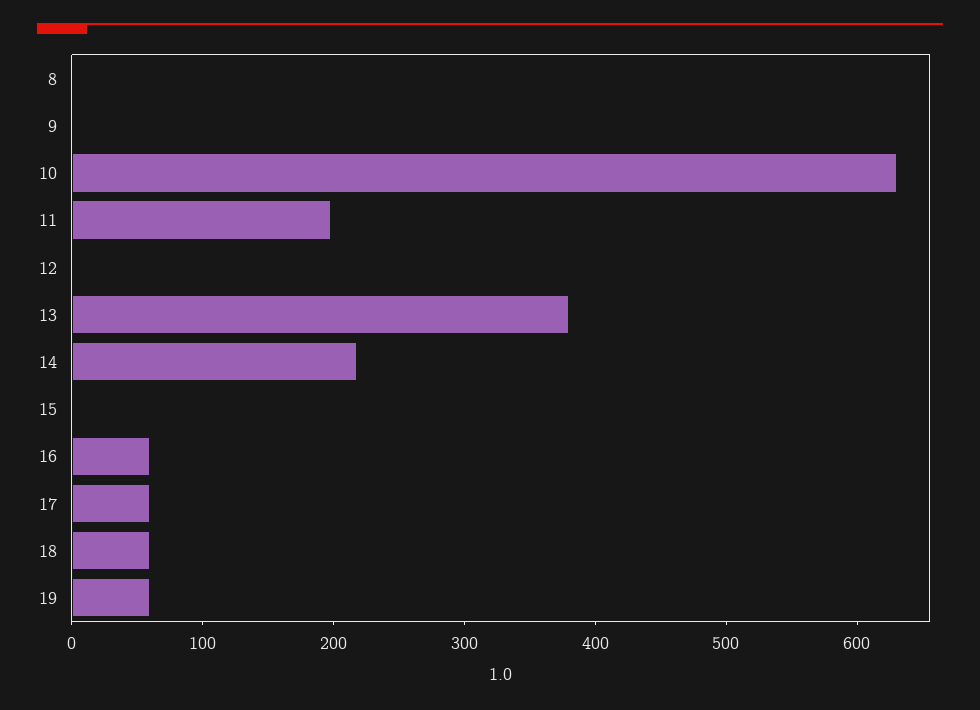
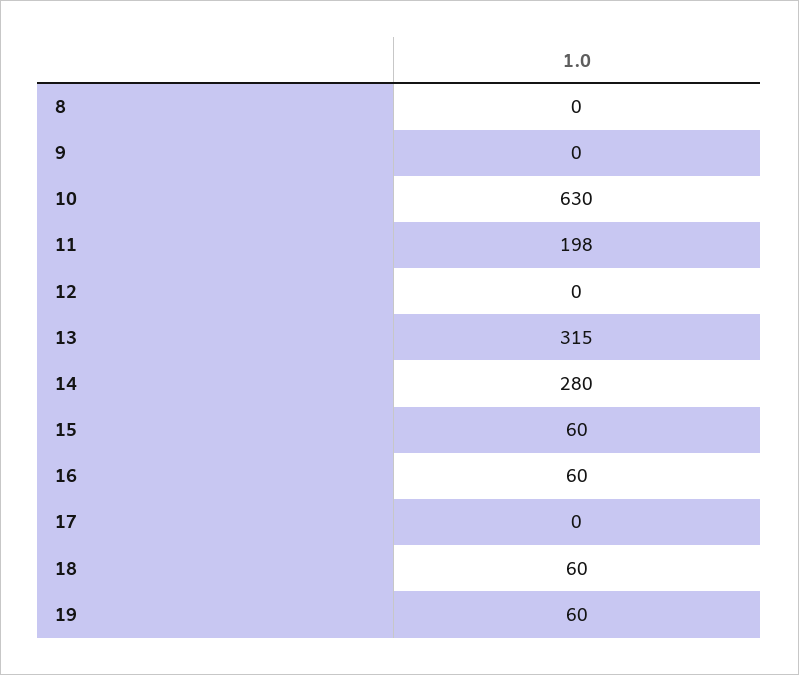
  {
    "8": 0,
    "9": 0,
    "10": 630,
    "11": 198,
    "12": 0,
-   "13": 380,
+   "13": 315,
-   "14": 220,
+   "14": 280,
-   "15": 0,
+   "15": 60,
    "16": 60,
-   "17": 60,
+   "17": 0,
    "18": 60,
    "19": 60
  }

